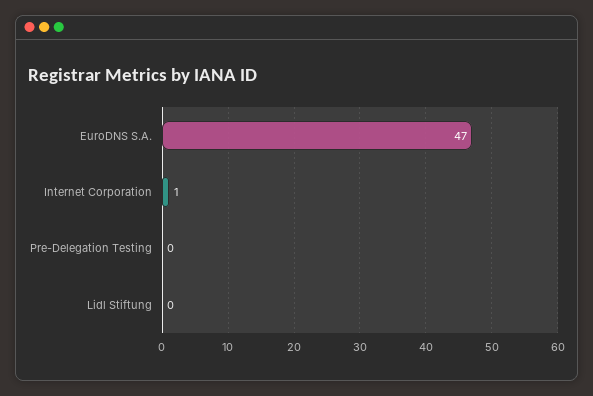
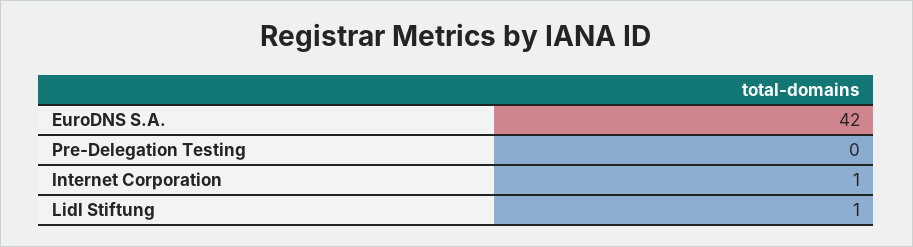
  {
-   "EuroDNS S.A.": 47,
+   "EuroDNS S.A.": 42,
    "Internet Corporation": 1,
    "Pre-Delegation Testing": 0,
-   "Lidl Stiftung": 0
+   "Lidl Stiftung": 1
  }

